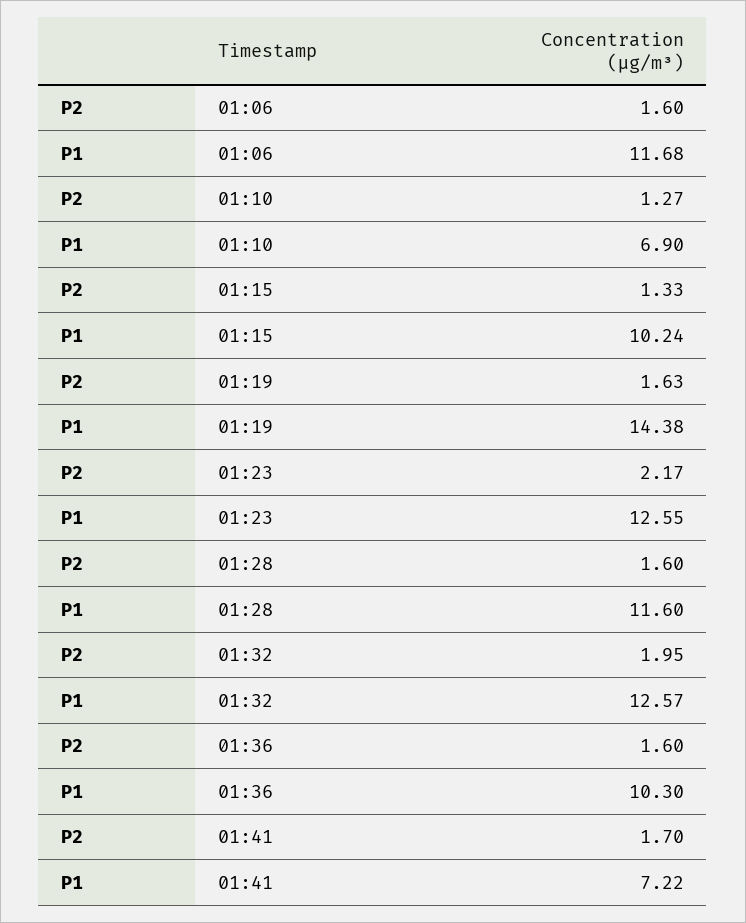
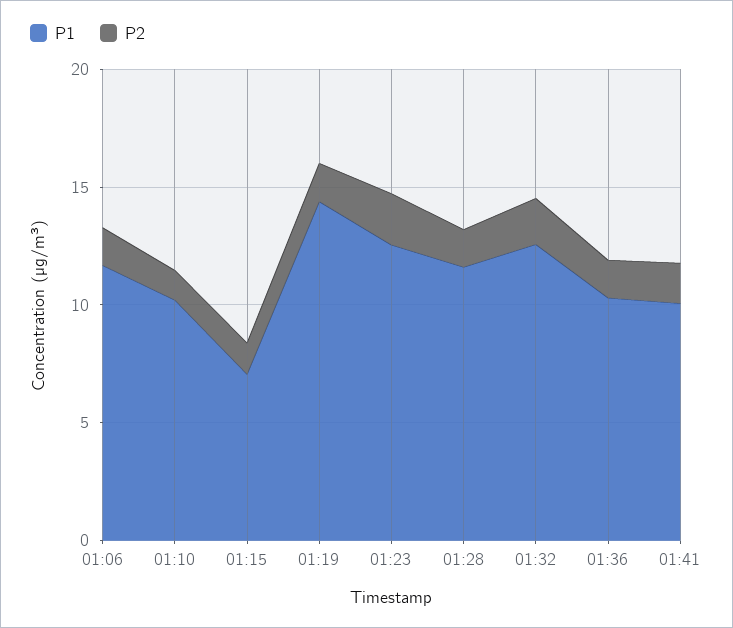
  {
    "P2": {
      "01:06": 1.6,
      "01:10": 1.27,
      "01:15": 1.33,
      "01:19": 1.63,
      "01:23": 2.17,
      "01:28": 1.6,
      "01:32": 1.95,
      "01:36": 1.6,
      "01:41": 1.7
    },
    "P1": {
      "01:06": 11.68,
-     "01:10": 6.9,
+     "01:10": 10,
-     "01:15": 10.24,
+     "01:15": 7,
      "01:19": 14.38,
      "01:23": 12.55,
      "01:28": 11.6,
      "01:32": 12.57,
      "01:36": 10.3,
-     "01:41": 7.22
+     "01:41": 10
    }
  }

